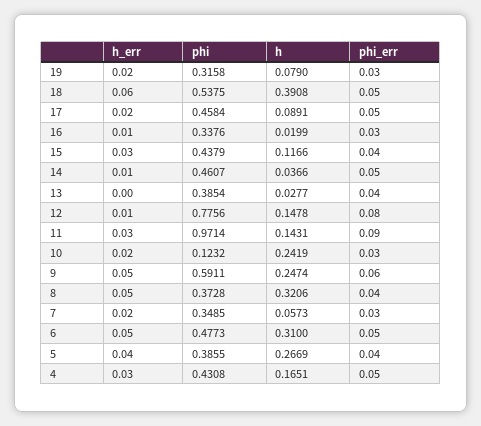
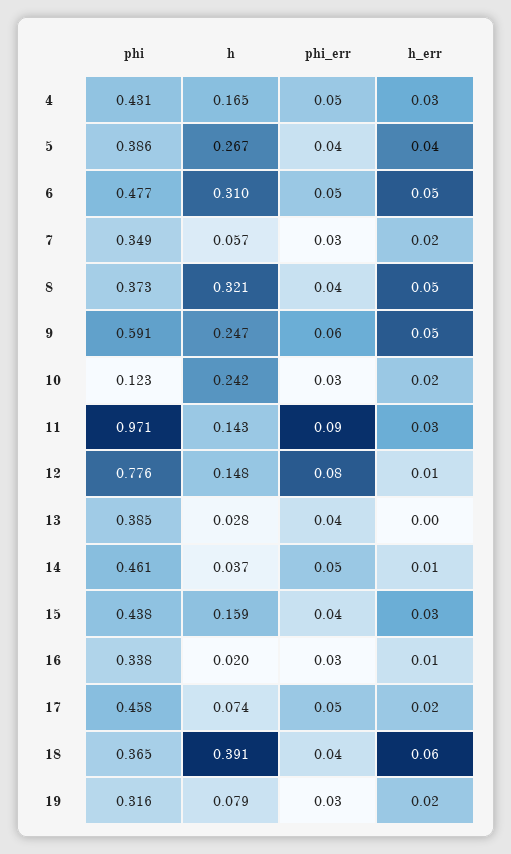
  {
    "h_err": {
      "19": 0.02,
      "18": 0.06,
      "17": 0.02,
      "16": 0.01,
      "15": 0.03,
      "14": 0.01,
      "13": 0,
      "12": 0.01,
      "11": 0.03,
      "10": 0.02,
      "9": 0.05,
      "8": 0.05,
      "7": 0.02,
      "6": 0.05,
      "5": 0.04,
      "4": 0.03
    },
    "phi": {
      "19": 0.3158,
-     "18": 0.5375,
+     "18": 0.365,
      "17": 0.4584,
      "16": 0.3376,
      "15": 0.4379,
      "14": 0.4607,
      "13": 0.3854,
      "12": 0.7756,
      "11": 0.9714,
      "10": 0.1232,
      "9": 0.5911,
      "8": 0.3728,
      "7": 0.3485,
      "6": 0.4773,
      "5": 0.3855,
      "4": 0.4308
    },
    "h": {
      "19": 0.079,
      "18": 0.3908,
-     "17": 0.0891,
+     "17": 0.074,
      "16": 0.0199,
-     "15": 0.1166,
+     "15": 0.159,
      "14": 0.0366,
      "13": 0.0277,
      "12": 0.1478,
      "11": 0.1431,
      "10": 0.2419,
      "9": 0.2474,
      "8": 0.3206,
      "7": 0.0573,
      "6": 0.31,
      "5": 0.2669,
      "4": 0.1651
    },
    "phi_err": {
      "19": 0.03,
-     "18": 0.05,
+     "18": 0.04,
      "17": 0.05,
      "16": 0.03,
      "15": 0.04,
      "14": 0.05,
      "13": 0.04,
      "12": 0.08,
      "11": 0.09,
      "10": 0.03,
      "9": 0.06,
      "8": 0.04,
      "7": 0.03,
      "6": 0.05,
      "5": 0.04,
      "4": 0.05
    }
  }

